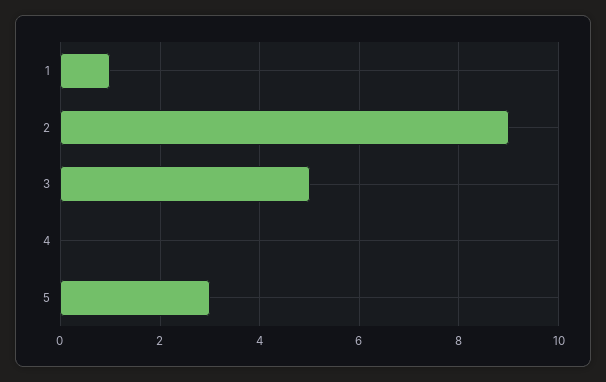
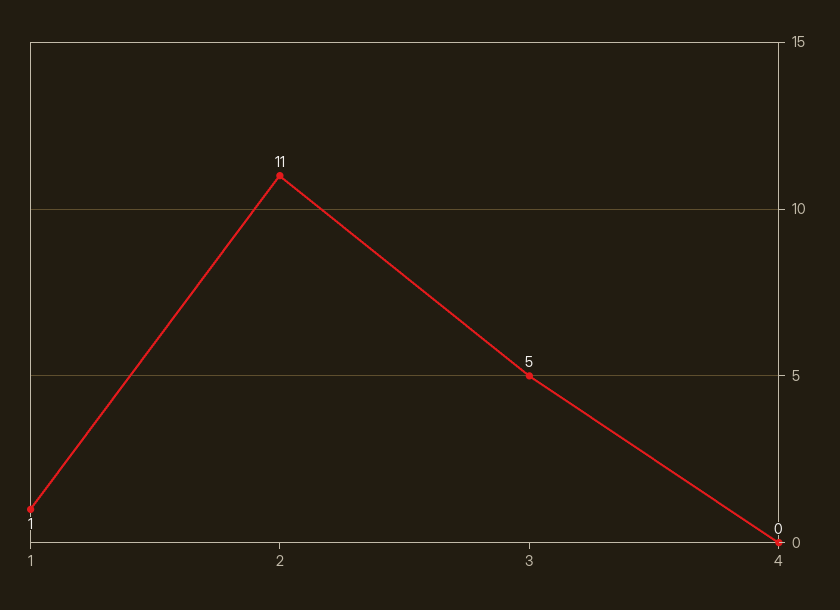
  {
    "1": 1,
-   "2": 9,
+   "2": 11,
    "3": 5,
-   "4": 0,
+   "4": 0
-   "5": 3
  }

